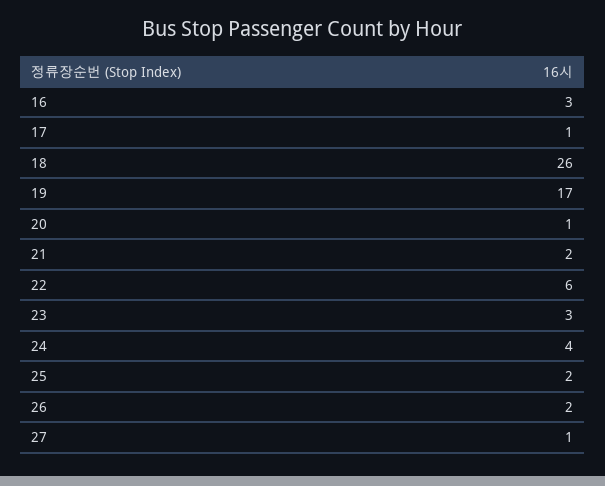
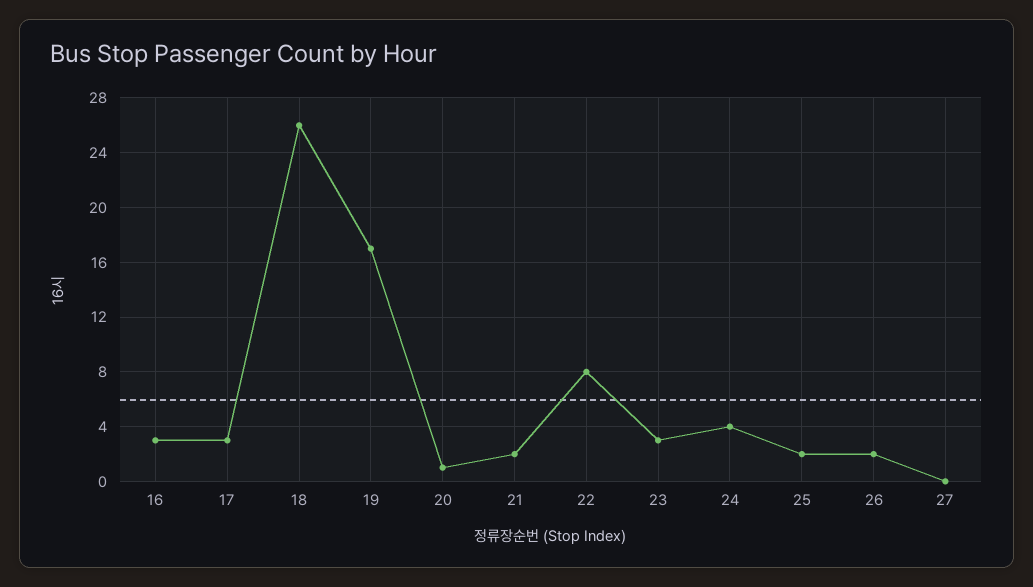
  {
    "16": 3,
-   "17": 1,
+   "17": 3,
    "18": 26,
    "19": 17,
    "20": 1,
    "21": 2,
-   "22": 6,
+   "22": 8,
    "23": 3,
    "24": 4,
    "25": 2,
    "26": 2,
-   "27": 1
+   "27": 0
  }

